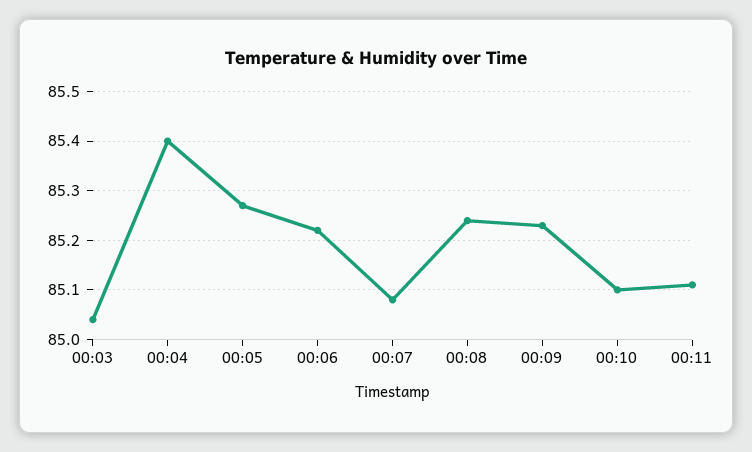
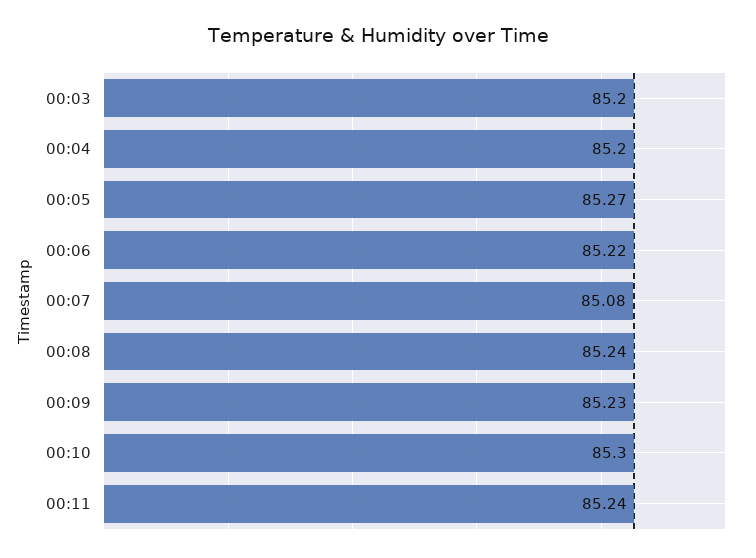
  {
-   "00:03": 85.05,
+   "00:03": 85.2,
-   "00:04": 85.4,
+   "00:04": 85.2,
    "00:05": 85.27,
    "00:06": 85.22,
    "00:07": 85.08,
    "00:08": 85.24,
    "00:09": 85.23,
-   "00:10": 85.1,
+   "00:10": 85.3,
-   "00:11": 85.1
+   "00:11": 85.24
  }

